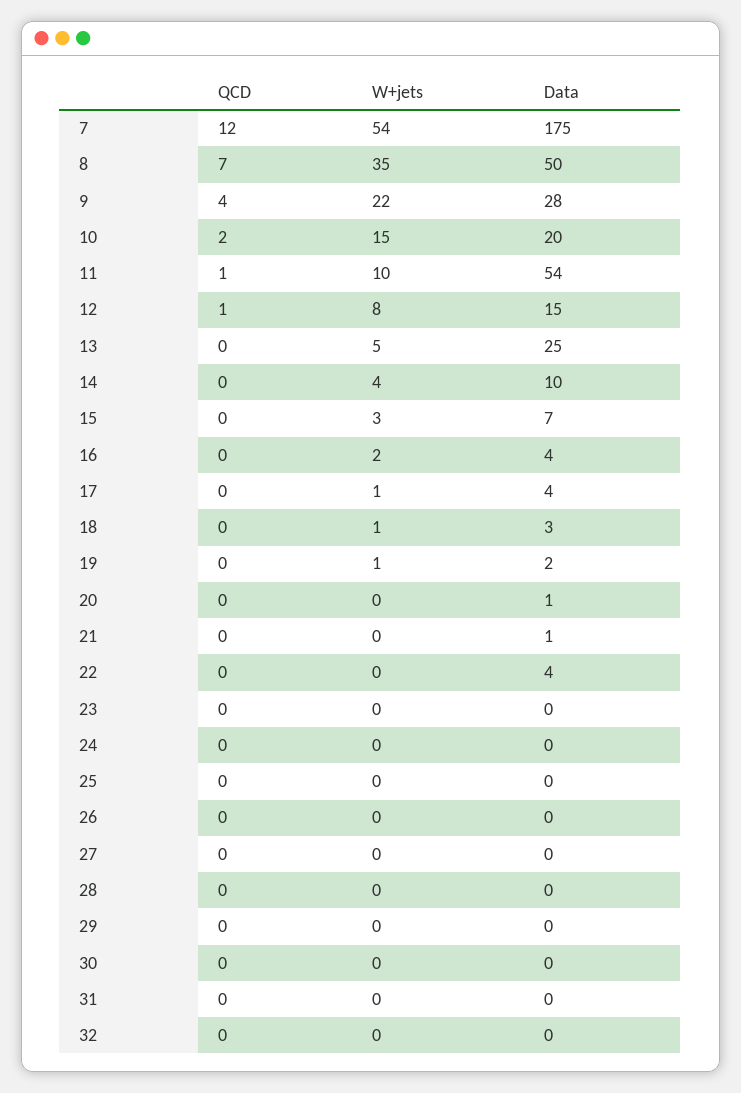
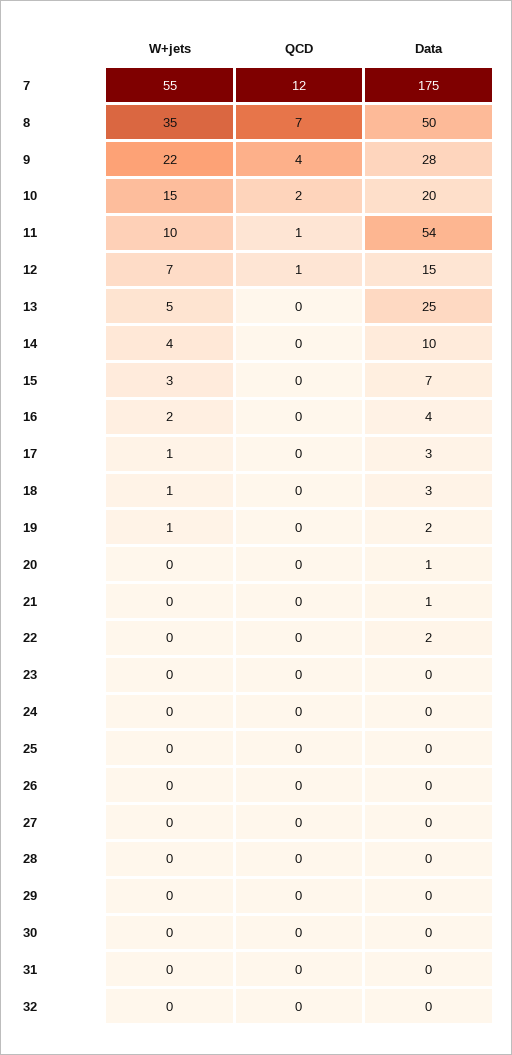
  {
    "QCD": {
      "7": 12,
      "8": 7,
      "9": 4,
      "10": 2,
      "11": 1,
      "12": 1,
      "13": 0,
      "14": 0,
      "15": 0,
      "16": 0,
      "17": 0,
      "18": 0,
      "19": 0,
      "20": 0,
      "21": 0,
      "22": 0,
      "23": 0,
      "24": 0,
      "25": 0,
      "26": 0,
      "27": 0,
      "28": 0,
      "29": 0,
      "30": 0,
      "31": 0,
      "32": 0
    },
    "W+jets": {
-     "7": 54,
+     "7": 55,
      "8": 35,
      "9": 22,
      "10": 15,
      "11": 10,
-     "12": 8,
+     "12": 7,
      "13": 5,
      "14": 4,
      "15": 3,
      "16": 2,
      "17": 1,
      "18": 1,
      "19": 1,
      "20": 0,
      "21": 0,
      "22": 0,
      "23": 0,
      "24": 0,
      "25": 0,
      "26": 0,
      "27": 0,
      "28": 0,
      "29": 0,
      "30": 0,
      "31": 0,
      "32": 0
    },
    "Data": {
      "7": 175,
      "8": 50,
      "9": 28,
      "10": 20,
      "11": 54,
      "12": 15,
      "13": 25,
      "14": 10,
      "15": 7,
      "16": 4,
-     "17": 4,
+     "17": 3,
      "18": 3,
      "19": 2,
      "20": 1,
      "21": 1,
-     "22": 4,
+     "22": 2,
      "23": 0,
      "24": 0,
      "25": 0,
      "26": 0,
      "27": 0,
      "28": 0,
      "29": 0,
      "30": 0,
      "31": 0,
      "32": 0
    }
  }

